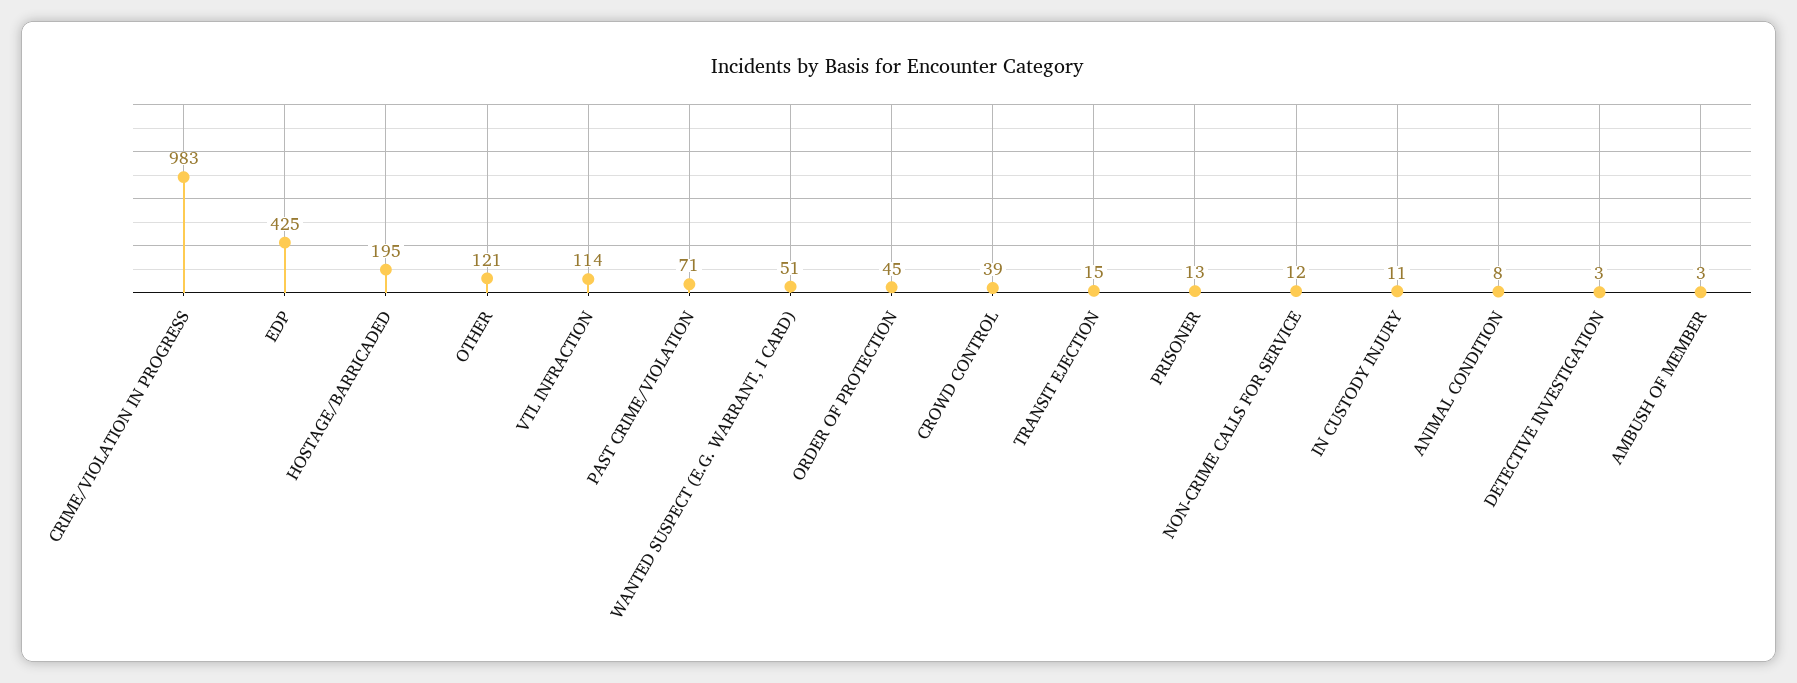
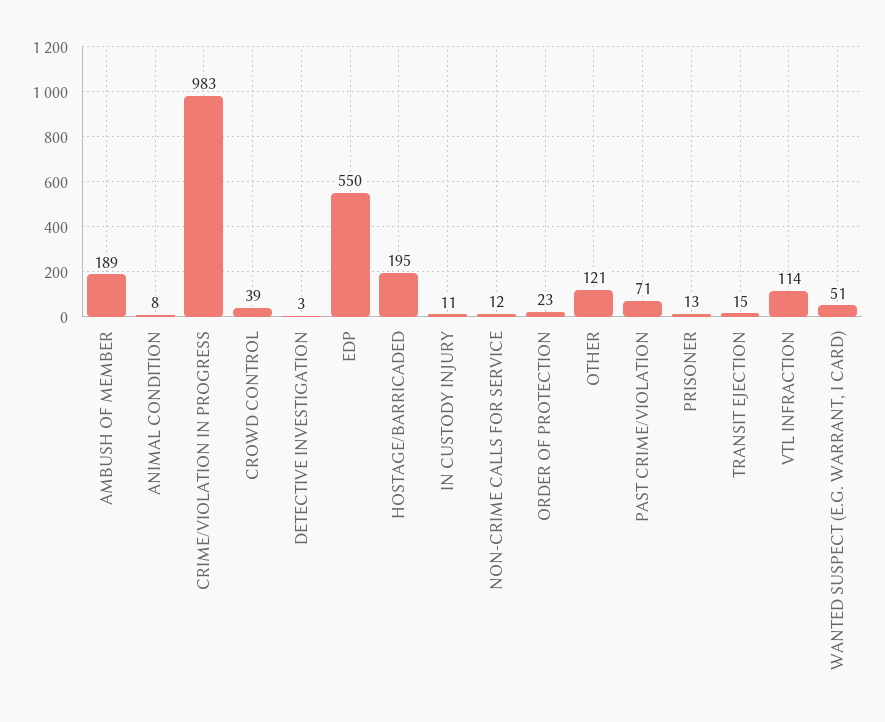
  {
    "CRIME/VIOLATION IN PROGRESS": 983,
-   "EDP": 425,
+   "EDP": 550,
    "HOSTAGE/BARRICADED": 195,
    "OTHER": 121,
    "VTL INFRACTION": 114,
    "PAST CRIME/VIOLATION": 71,
    "WANTED SUSPECT (E.G. WARRANT, I CARD)": 51,
-   "ORDER OF PROTECTION": 45,
+   "ORDER OF PROTECTION": 23,
    "CROWD CONTROL": 39,
    "TRANSIT EJECTION": 15,
    "PRISONER": 13,
    "NON-CRIME CALLS FOR SERVICE": 12,
    "IN CUSTODY INJURY": 11,
    "ANIMAL CONDITION": 8,
    "DETECTIVE INVESTIGATION": 3,
-   "AMBUSH OF MEMBER": 3
+   "AMBUSH OF MEMBER": 189
  }

